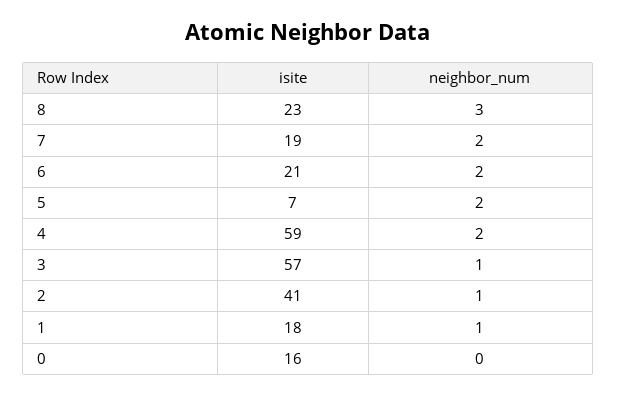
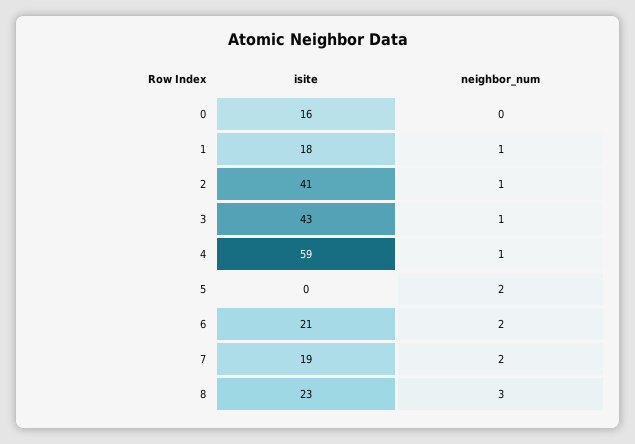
  {
    "isite": {
      "8": 23,
      "7": 19,
      "6": 21,
-     "5": 7,
+     "5": 0,
      "4": 59,
-     "3": 57,
+     "3": 43,
      "2": 41,
      "1": 18,
      "0": 16
    },
    "neighbor_num": {
      "8": 3,
      "7": 2,
      "6": 2,
      "5": 2,
-     "4": 2,
+     "4": 1,
      "3": 1,
      "2": 1,
      "1": 1,
      "0": 0
    }
  }

